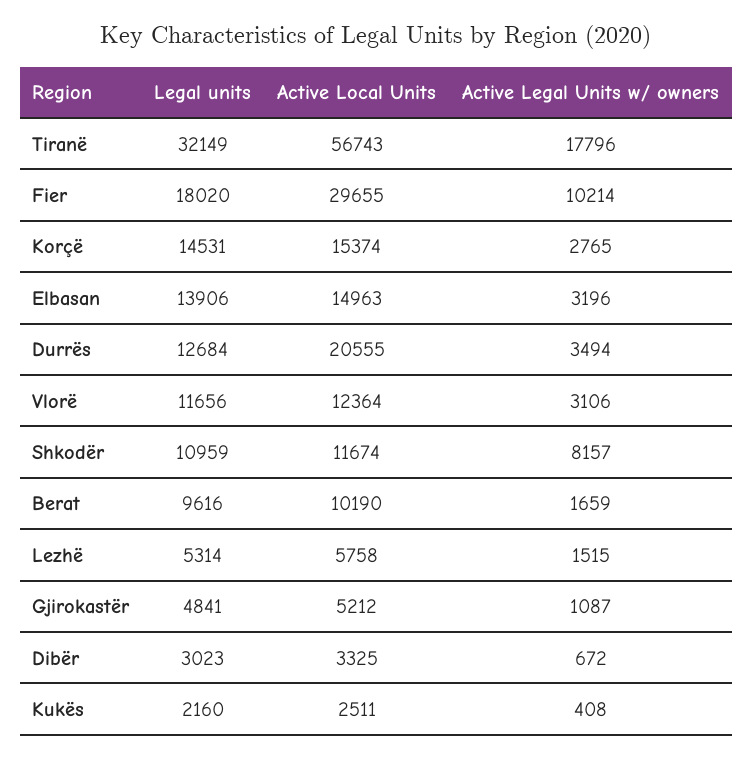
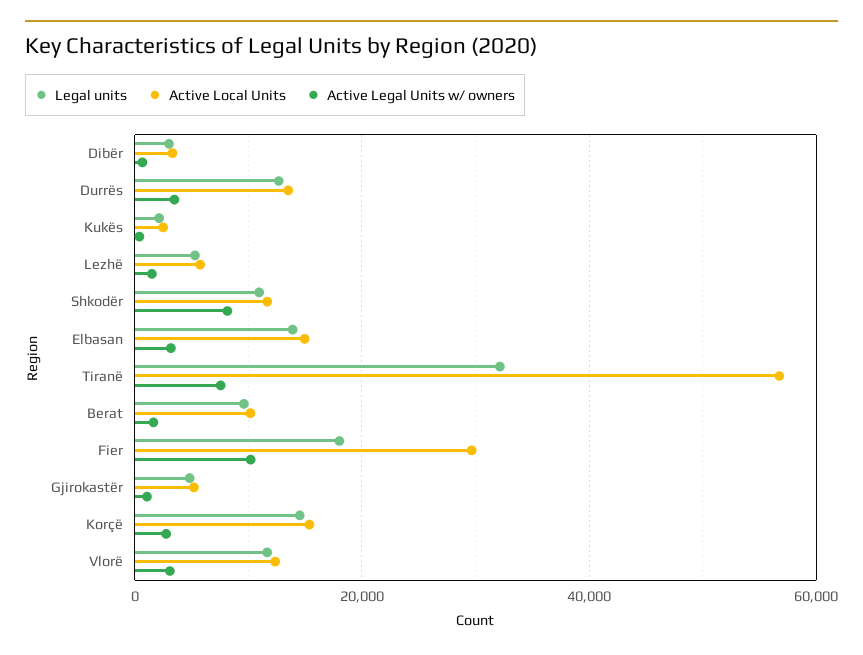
  {
    "Legal units": {
      "Tiranë": 32149,
      "Fier": 18020,
      "Korçë": 14531,
      "Elbasan": 13906,
      "Durrës": 12684,
      "Vlorë": 11656,
      "Shkodër": 10959,
      "Berat": 9616,
      "Lezhë": 5314,
      "Gjirokastër": 4841,
      "Dibër": 3023,
      "Kukës": 2160
    },
    "Active Local Units": {
      "Tiranë": 56743,
      "Fier": 29655,
      "Korçë": 15374,
      "Elbasan": 14963,
-     "Durrës": 20555,
+     "Durrës": 14000,
      "Vlorë": 12364,
      "Shkodër": 11674,
      "Berat": 10190,
      "Lezhë": 5758,
      "Gjirokastër": 5212,
      "Dibër": 3325,
      "Kukës": 2511
    },
    "Active Legal Units w/ owners": {
-     "Tiranë": 17796,
+     "Tiranë": 8000,
      "Fier": 10214,
      "Korçë": 2765,
      "Elbasan": 3196,
      "Durrës": 3494,
      "Vlorë": 3106,
      "Shkodër": 8157,
      "Berat": 1659,
      "Lezhë": 1515,
      "Gjirokastër": 1087,
      "Dibër": 672,
      "Kukës": 408
    }
  }

